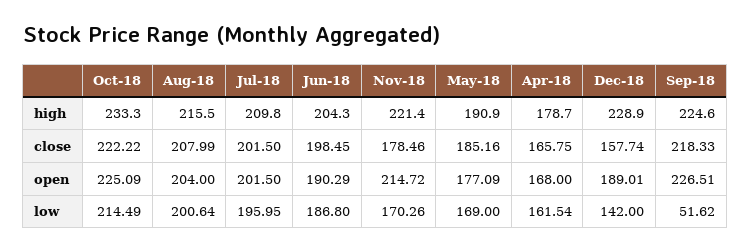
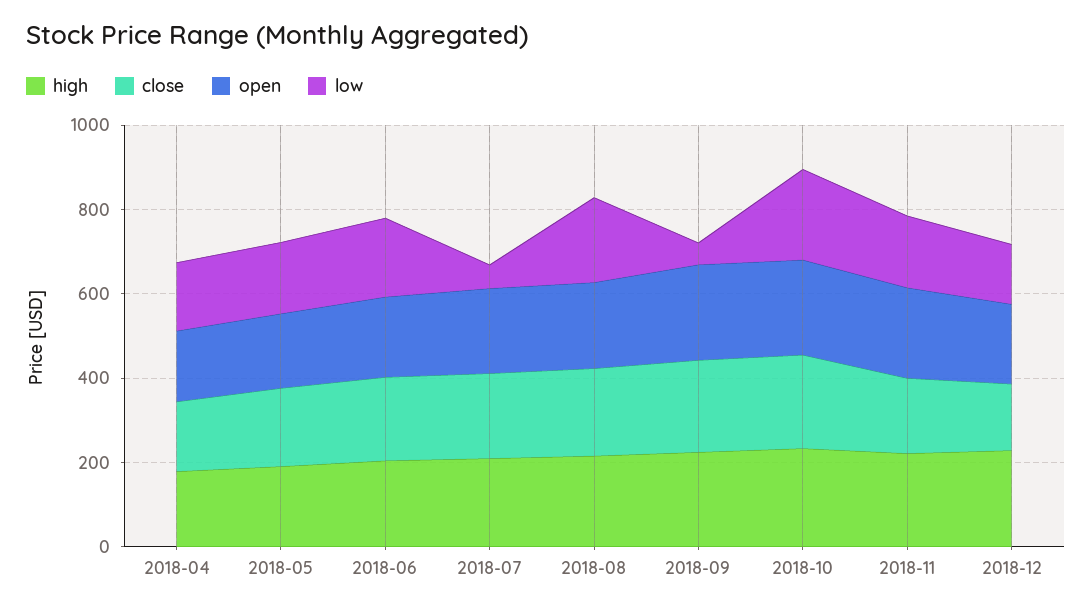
  {
    "high": {
      "Oct-18": 233.3,
      "Aug-18": 215.5,
      "Jul-18": 209.8,
      "Jun-18": 204.3,
      "Nov-18": 221.4,
      "May-18": 190.9,
      "Apr-18": 178.7,
      "Dec-18": 228.9,
      "Sep-18": 224.6
    },
    "close": {
      "Oct-18": 222.22,
      "Aug-18": 207.99,
      "Jul-18": 201.5,
      "Jun-18": 198.45,
      "Nov-18": 178.46,
      "May-18": 185.16,
      "Apr-18": 165.75,
      "Dec-18": 157.74,
      "Sep-18": 218.33
    },
    "open": {
      "Oct-18": 225.09,
      "Aug-18": 204,
      "Jul-18": 201.5,
      "Jun-18": 190.29,
      "Nov-18": 214.72,
      "May-18": 177.09,
      "Apr-18": 168,
      "Dec-18": 189.01,
      "Sep-18": 226.51
    },
    "low": {
      "Oct-18": 214.49,
      "Aug-18": 200.64,
-     "Jul-18": 195.95,
+     "Jul-18": 50,
      "Jun-18": 186.8,
      "Nov-18": 170.26,
      "May-18": 169,
      "Apr-18": 161.54,
      "Dec-18": 142,
      "Sep-18": 51.62
    }
  }

